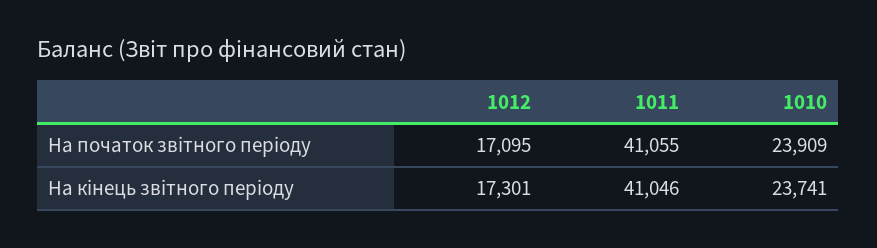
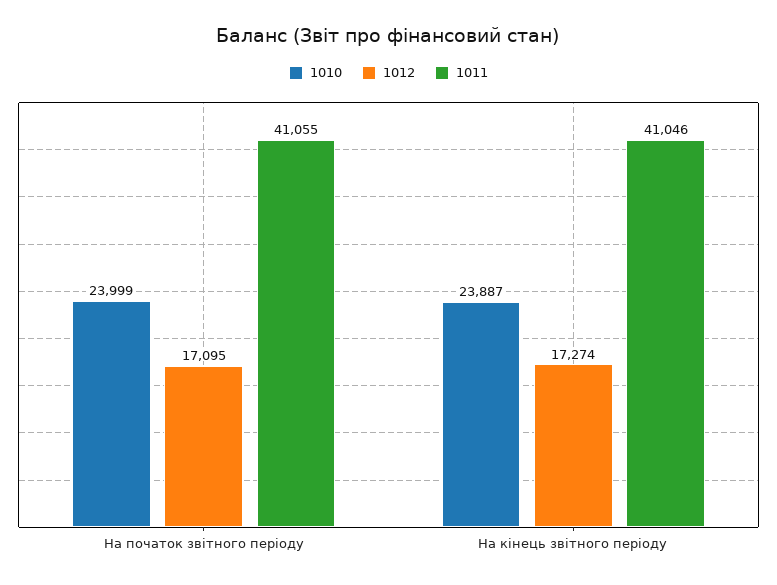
  {
    "1012": {
      "На початок звітного періоду": 17095,
-     "На кінець звітного періоду": 17301
+     "На кінець звітного періоду": 17274
    },
    "1011": {
      "На початок звітного періоду": 41055,
      "На кінець звітного періоду": 41046
    },
    "1010": {
-     "На початок звітного періоду": 23909,
+     "На початок звітного періоду": 23999,
-     "На кінець звітного періоду": 23741
+     "На кінець звітного періоду": 23887
    }
  }

